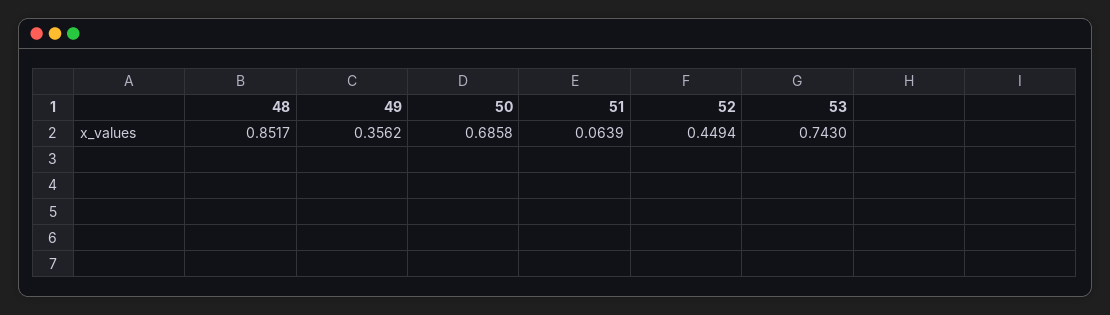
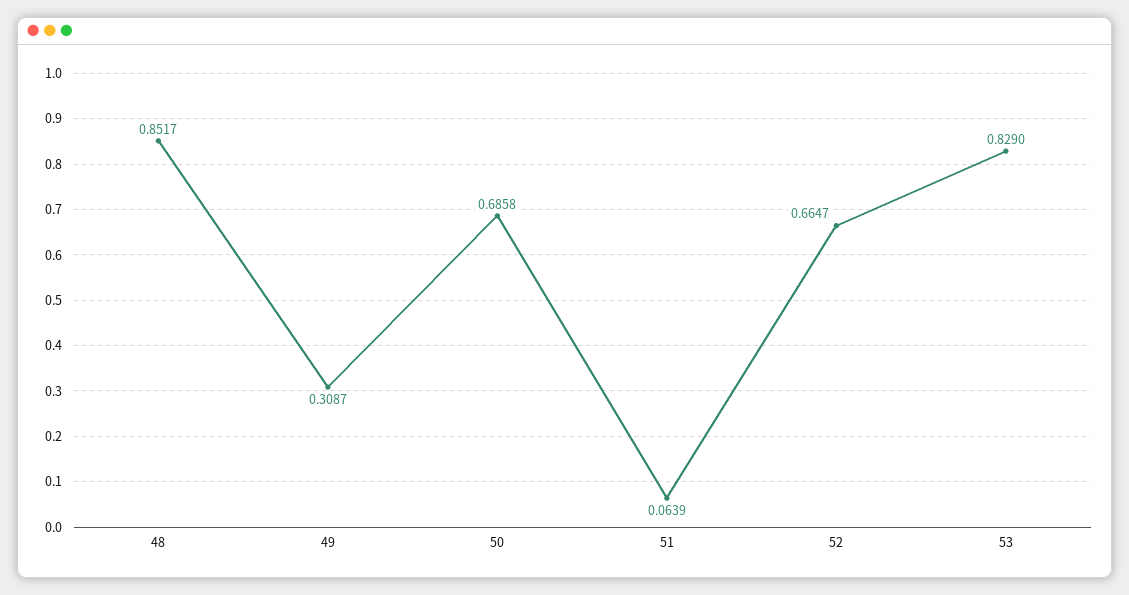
  {
    "48": 0.8517,
-   "49": 0.3562,
+   "49": 0.3087,
    "50": 0.6858,
    "51": 0.0639,
-   "52": 0.4494,
+   "52": 0.6647,
-   "53": 0.743
+   "53": 0.829
  }

